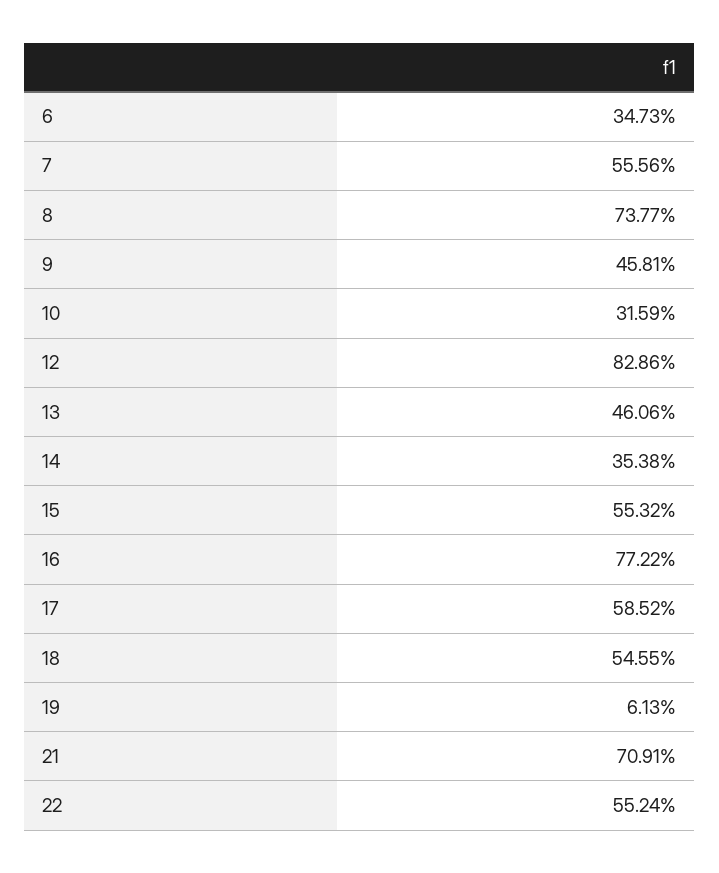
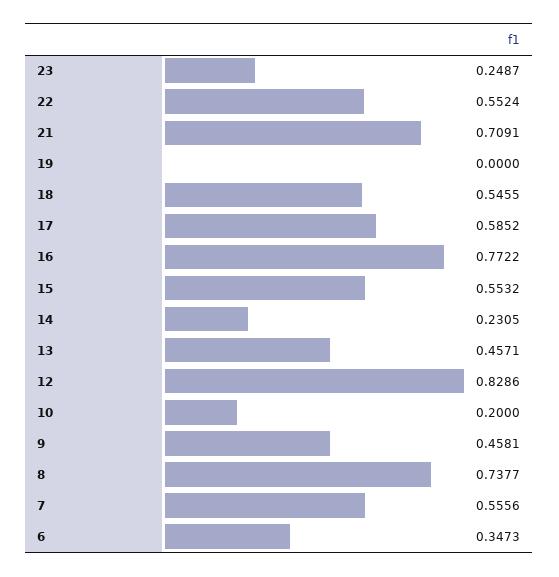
  {
    "6": 0.3473,
    "7": 0.5556,
    "8": 0.7377,
    "9": 0.4581,
-   "10": 0.3159,
+   "10": 0.2,
    "12": 0.8286,
-   "13": 0.4606,
+   "13": 0.4571,
-   "14": 0.3538,
+   "14": 0.2305,
    "15": 0.5532,
    "16": 0.7722,
    "17": 0.5852,
    "18": 0.5455,
-   "19": 0.0613,
+   "19": 0,
    "21": 0.7091,
-   "22": 0.5524
+   "22": 0.5524,
+   "23": 0.2487
  }

